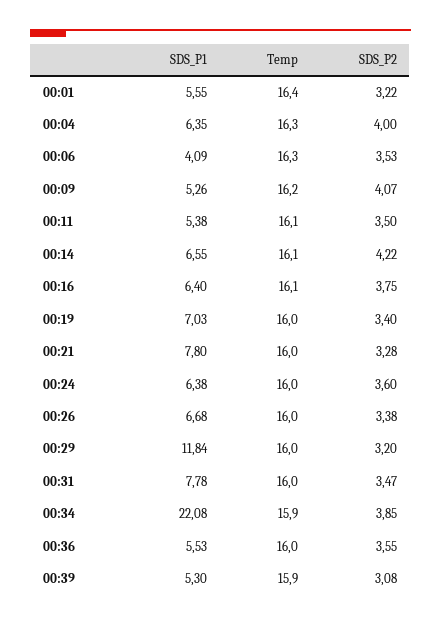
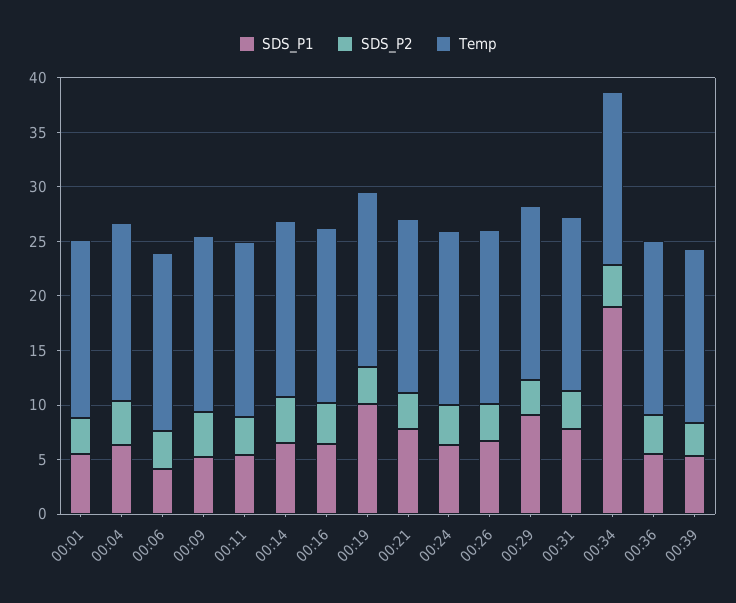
  {
    "SDS_P1": {
      "00:01": 5.55,
      "00:04": 6.35,
      "00:06": 4.09,
      "00:09": 5.26,
      "00:11": 5.38,
      "00:14": 6.55,
      "00:16": 6.4,
-     "00:19": 7.03,
+     "00:19": 10,
      "00:21": 7.8,
      "00:24": 6.38,
      "00:26": 6.68,
-     "00:29": 11.84,
+     "00:29": 9,
      "00:31": 7.78,
-     "00:34": 22.08,
+     "00:34": 19,
      "00:36": 5.53,
      "00:39": 5.3
    },
    "Temp": {
      "00:01": 16.4,
      "00:04": 16.3,
      "00:06": 16.3,
      "00:09": 16.2,
      "00:11": 16.1,
      "00:14": 16.1,
      "00:16": 16.1,
      "00:19": 16,
      "00:21": 16,
      "00:24": 16,
      "00:26": 16,
      "00:29": 16,
      "00:31": 16,
      "00:34": 15.9,
      "00:36": 16,
      "00:39": 15.9
    },
    "SDS_P2": {
      "00:01": 3.22,
      "00:04": 4,
      "00:06": 3.53,
      "00:09": 4.07,
      "00:11": 3.5,
      "00:14": 4.22,
      "00:16": 3.75,
      "00:19": 3.4,
      "00:21": 3.28,
      "00:24": 3.6,
      "00:26": 3.38,
      "00:29": 3.2,
      "00:31": 3.47,
      "00:34": 3.85,
      "00:36": 3.55,
      "00:39": 3.08
    }
  }

